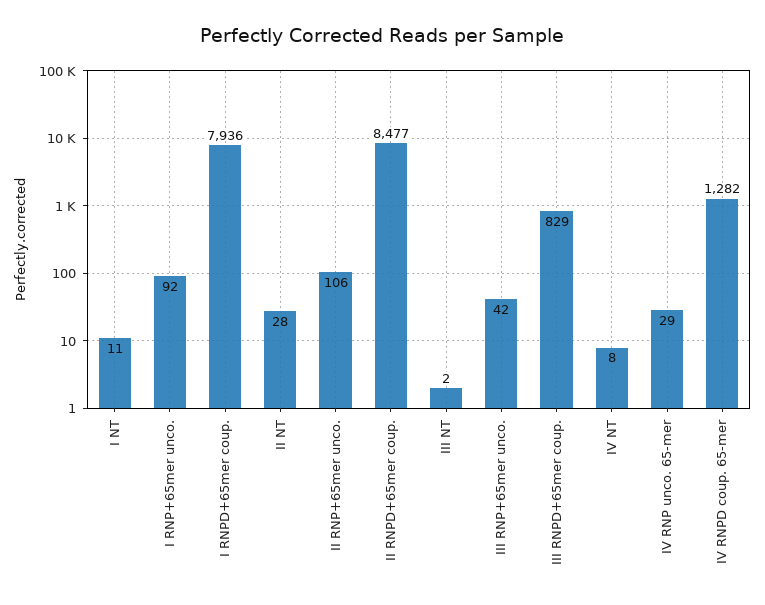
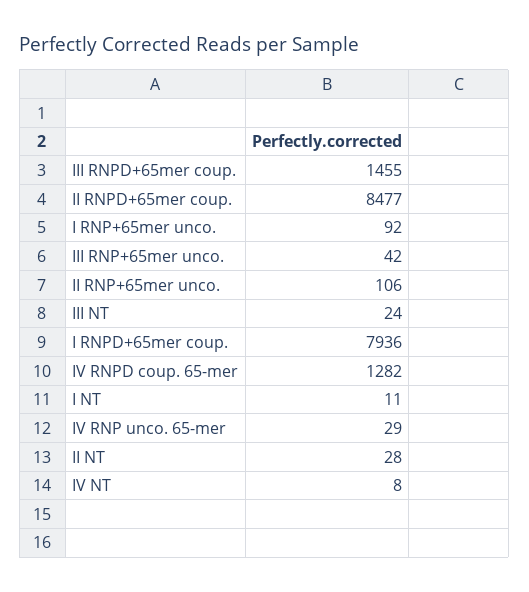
  {
    "I NT": 11,
    "I RNP+65mer unco.": 92,
    "I RNPD+65mer coup.": 7936,
    "II NT": 28,
    "II RNP+65mer unco.": 106,
    "II RNPD+65mer coup.": 8477,
-   "III NT": 2,
+   "III NT": 24,
    "III RNP+65mer unco.": 42,
-   "III RNPD+65mer coup.": 829,
+   "III RNPD+65mer coup.": 1455,
    "IV NT": 8,
    "IV RNP unco. 65-mer": 29,
    "IV RNPD coup. 65-mer": 1282
  }

